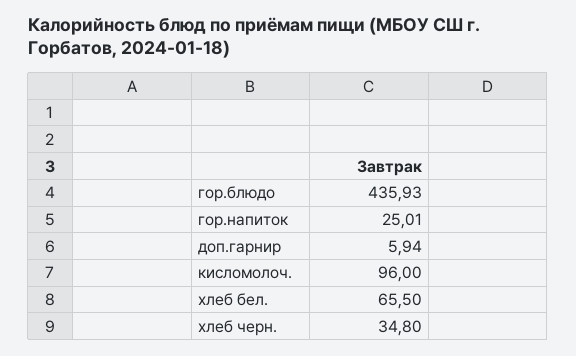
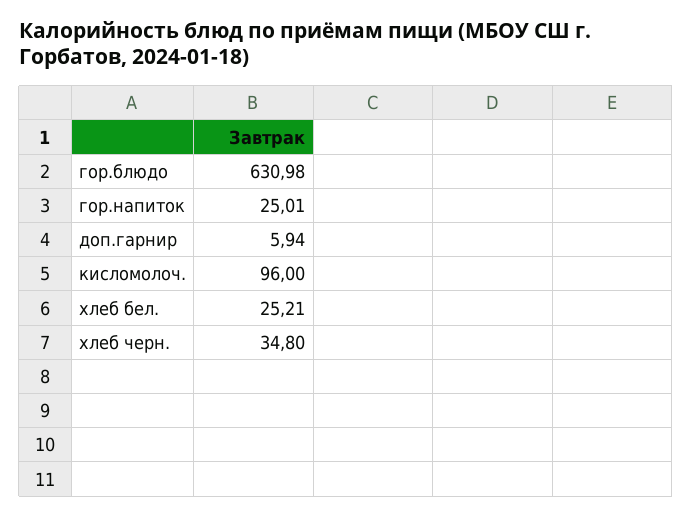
  {
-   "гор.блюдо": 435.93,
+   "гор.блюдо": 630.98,
    "гор.напиток": 25.01,
    "доп.гарнир": 5.94,
    "кисломолоч.": 96,
-   "хлеб бел.": 65.5,
+   "хлеб бел.": 25.21,
    "хлеб черн.": 34.8
  }

